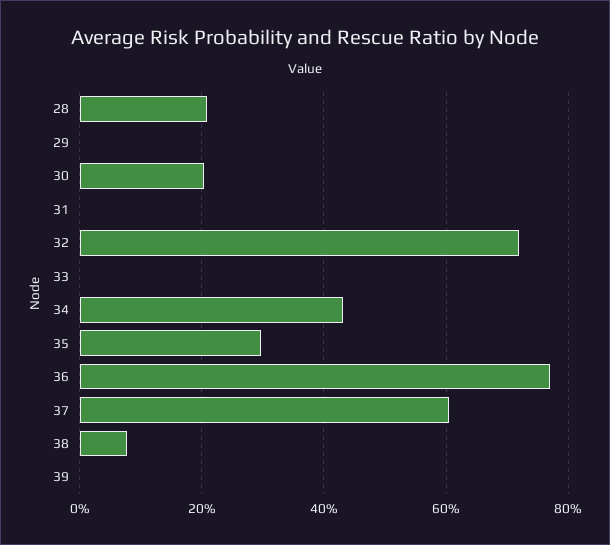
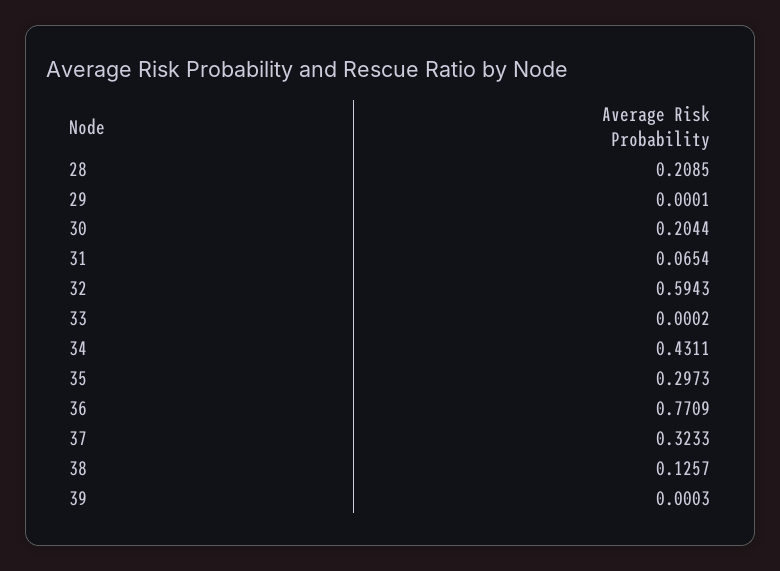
  {
    "28": 0.2085,
    "29": 0.0001,
    "30": 0.2044,
-   "31": 0,
+   "31": 0.0654,
-   "32": 0.72,
+   "32": 0.5943,
    "33": 0.0002,
    "34": 0.4311,
    "35": 0.2973,
    "36": 0.7709,
-   "37": 0.6,
+   "37": 0.3233,
-   "38": 0.08,
+   "38": 0.1257,
    "39": 0.0003
  }

